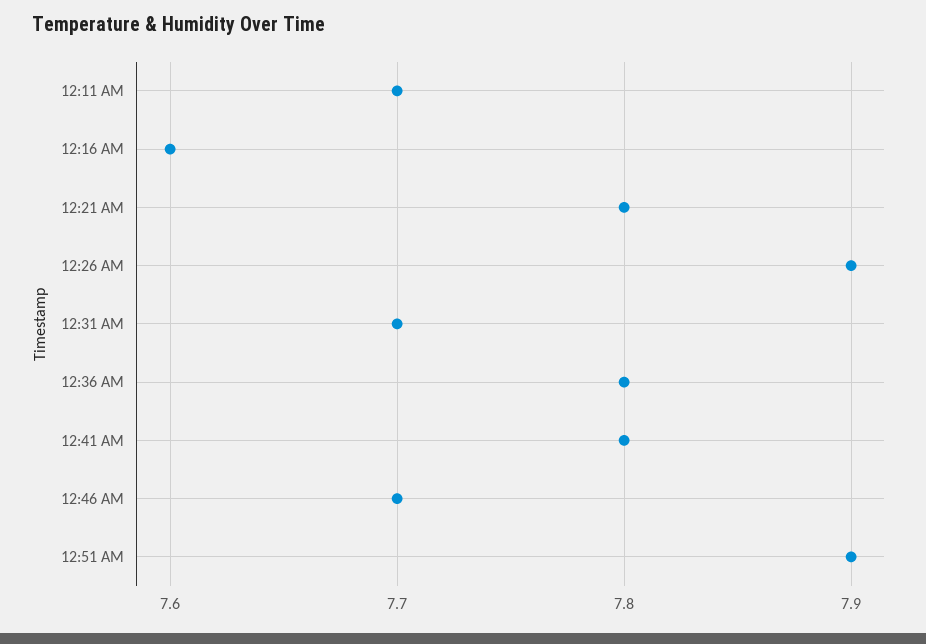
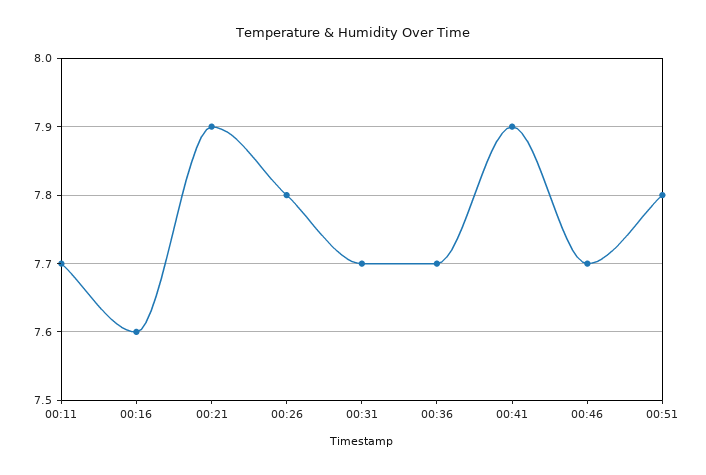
  {
    "12:11 AM": 7.7,
    "12:16 AM": 7.6,
-   "12:21 AM": 7.8,
+   "12:21 AM": 7.9,
-   "12:26 AM": 7.9,
+   "12:26 AM": 7.8,
    "12:31 AM": 7.7,
-   "12:36 AM": 7.8,
+   "12:36 AM": 7.7,
-   "12:41 AM": 7.8,
+   "12:41 AM": 7.9,
    "12:46 AM": 7.7,
-   "12:51 AM": 7.9
+   "12:51 AM": 7.8
  }

